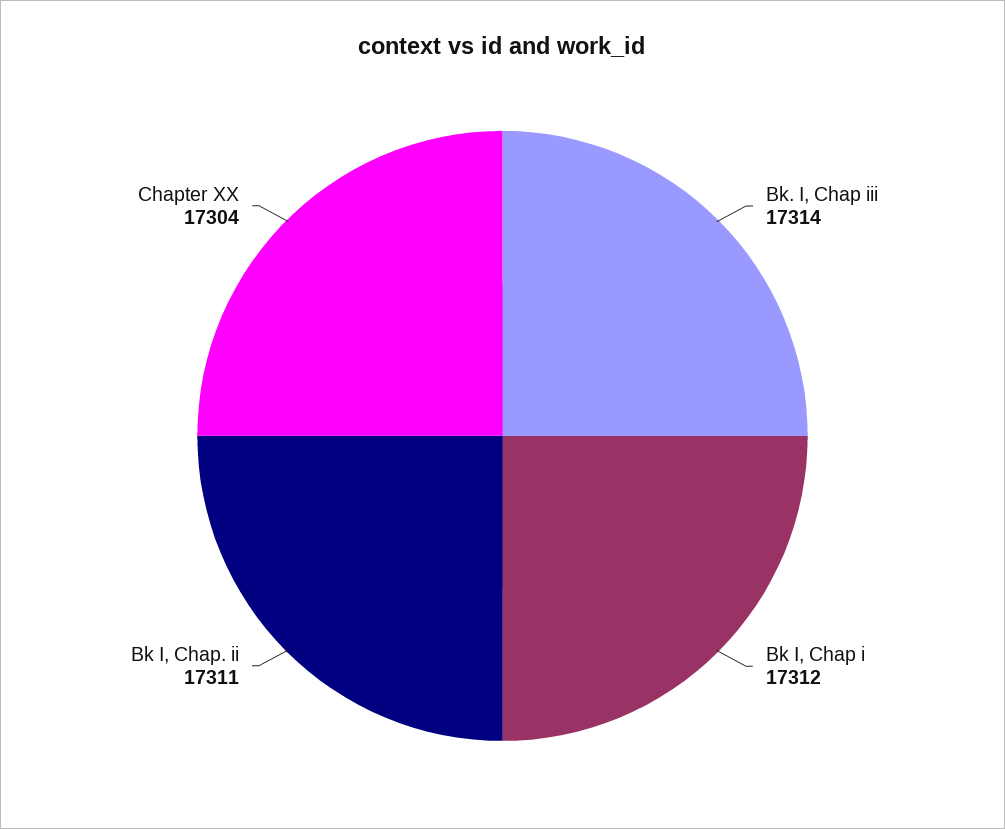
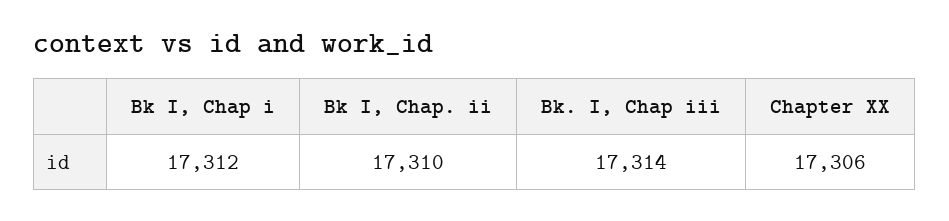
  {
    "Bk. I, Chap iii": 17314,
    "Bk I, Chap i": 17312,
-   "Bk I, Chap. ii": 17311,
+   "Bk I, Chap. ii": 17310,
-   "Chapter XX": 17304
+   "Chapter XX": 17306
  }

